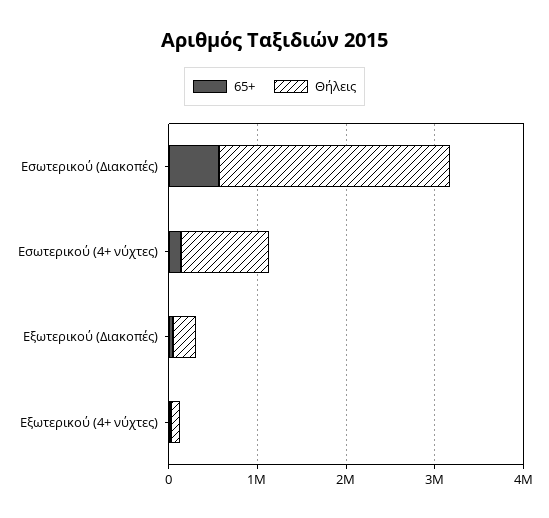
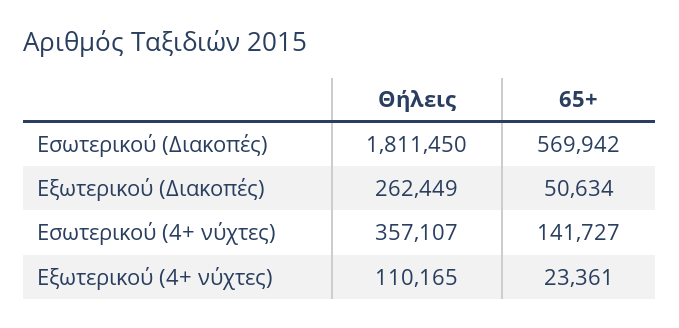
  {
    "65+": {
      "Εσωτερικού (Διακοπές)": 569942,
      "Εσωτερικού (4+ νύχτες)": 141727,
      "Εξωτερικού (Διακοπές)": 50634,
      "Εξωτερικού (4+ νύχτες)": 23361
    },
    "Θήλεις": {
-     "Εσωτερικού (Διακοπές)": 2600000,
+     "Εσωτερικού (Διακοπές)": 1811450,
-     "Εσωτερικού (4+ νύχτες)": 1000000,
+     "Εσωτερικού (4+ νύχτες)": 357107,
      "Εξωτερικού (Διακοπές)": 262449,
      "Εξωτερικού (4+ νύχτες)": 110165
    }
  }

